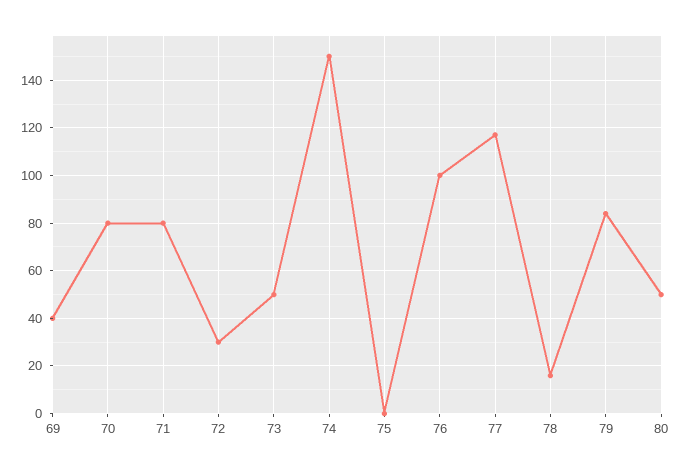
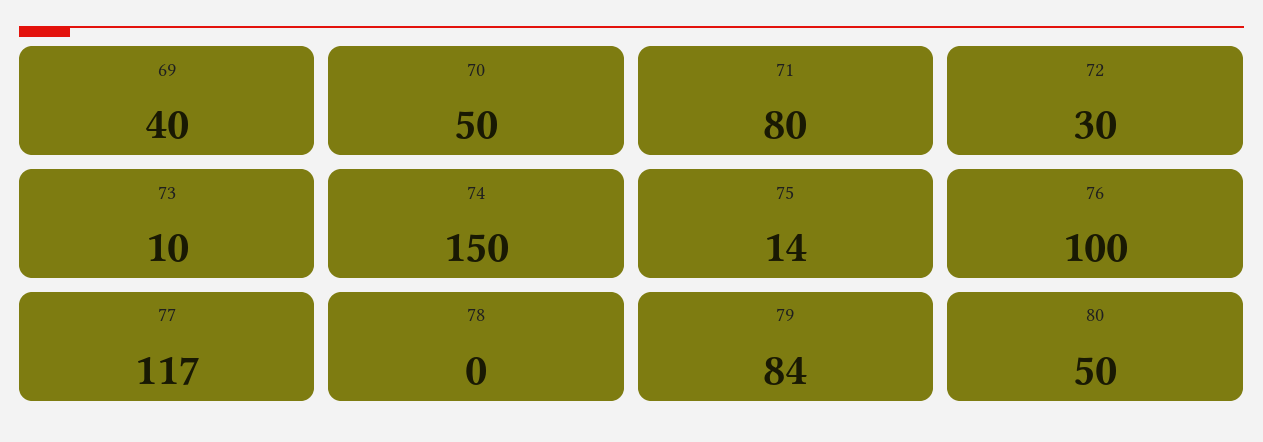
  {
    "69": 40,
-   "70": 80,
+   "70": 50,
    "71": 80,
    "72": 30,
-   "73": 50,
+   "73": 10,
    "74": 150,
-   "75": 0,
+   "75": 14,
    "76": 100,
    "77": 117,
-   "78": 15,
+   "78": 0,
    "79": 84,
    "80": 50
  }

